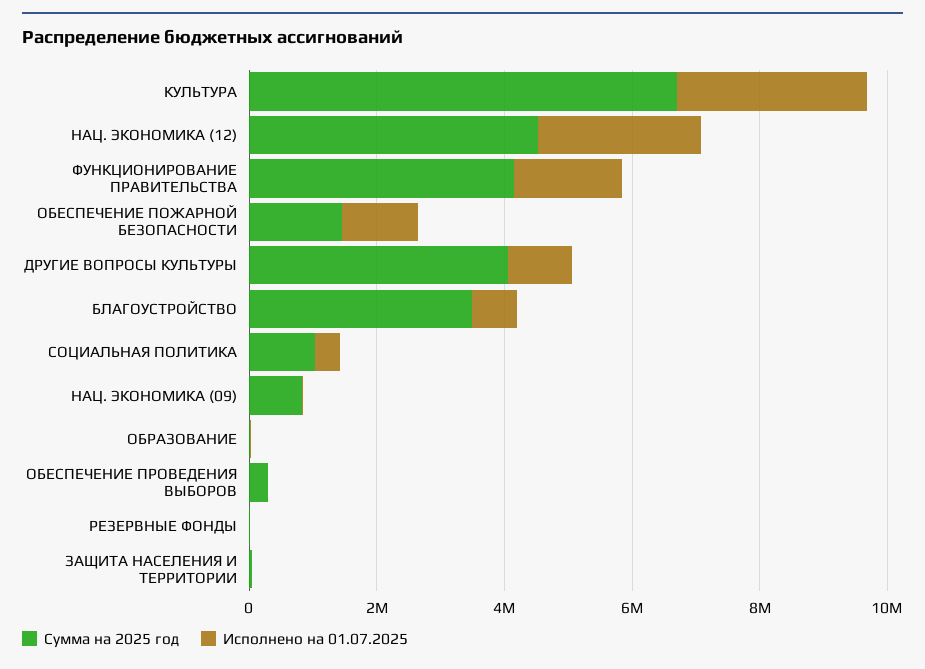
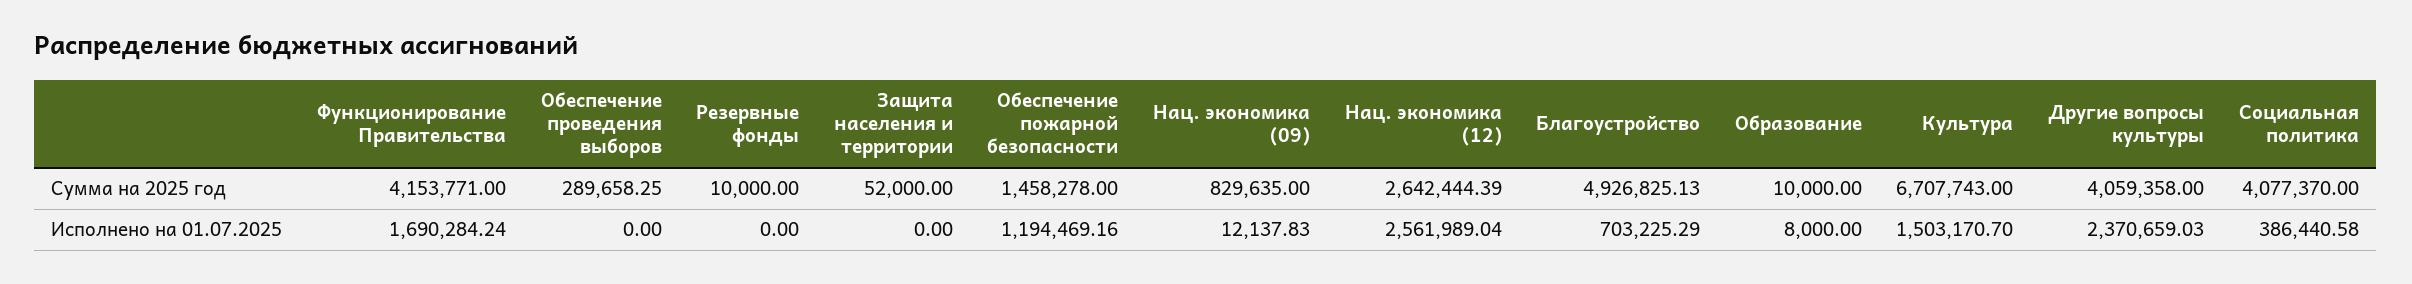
  {
    "Сумма на 2025 год": {
      "КУЛЬТУРА": 6707743,
-     "НАЦ. ЭКОНОМИКА (12)": 4500000,
+     "НАЦ. ЭКОНОМИКА (12)": 2642444.39,
      "ФУНКЦИОНИРОВАНИЕ ПРАВИТЕЛЬСТВА": 4153771,
      "ОБЕСПЕЧЕНИЕ ПОЖАРНОЙ БЕЗОПАСНОСТИ": 1458278,
      "ДРУГИЕ ВОПРОСЫ КУЛЬТУРЫ": 4059358,
-     "БЛАГОУСТРОЙСТВО": 3500000,
+     "БЛАГОУСТРОЙСТВО": 4926825.13,
-     "СОЦИАЛЬНАЯ ПОЛИТИКА": 1000000,
+     "СОЦИАЛЬНАЯ ПОЛИТИКА": 4077370,
      "НАЦ. ЭКОНОМИКА (09)": 829635,
      "ОБРАЗОВАНИЕ": 10000,
      "ОБЕСПЕЧЕНИЕ ПРОВЕДЕНИЯ ВЫБОРОВ": 289658.25,
      "РЕЗЕРВНЫЕ ФОНДЫ": 10000,
      "ЗАЩИТА НАСЕЛЕНИЯ И ТЕРРИТОРИИ": 52000
    },
    "Исполнено на 01.07.2025": {
-     "КУЛЬТУРА": 3000000,
+     "КУЛЬТУРА": 1503170.7,
      "НАЦ. ЭКОНОМИКА (12)": 2561989.04,
      "ФУНКЦИОНИРОВАНИЕ ПРАВИТЕЛЬСТВА": 1690284.24,
      "ОБЕСПЕЧЕНИЕ ПОЖАРНОЙ БЕЗОПАСНОСТИ": 1194469.16,
-     "ДРУГИЕ ВОПРОСЫ КУЛЬТУРЫ": 1000000,
+     "ДРУГИЕ ВОПРОСЫ КУЛЬТУРЫ": 2370659.03,
      "БЛАГОУСТРОЙСТВО": 703225.29,
      "СОЦИАЛЬНАЯ ПОЛИТИКА": 386440.58,
      "НАЦ. ЭКОНОМИКА (09)": 12137.83,
      "ОБРАЗОВАНИЕ": 8000,
      "ОБЕСПЕЧЕНИЕ ПРОВЕДЕНИЯ ВЫБОРОВ": 0,
      "РЕЗЕРВНЫЕ ФОНДЫ": 0,
      "ЗАЩИТА НАСЕЛЕНИЯ И ТЕРРИТОРИИ": 0
    }
  }

